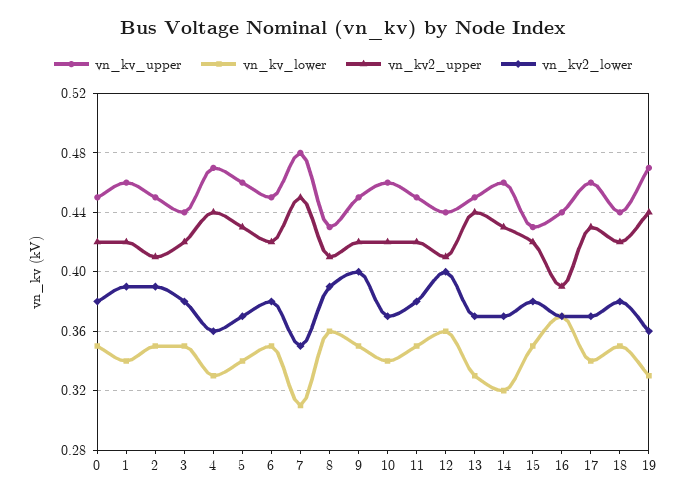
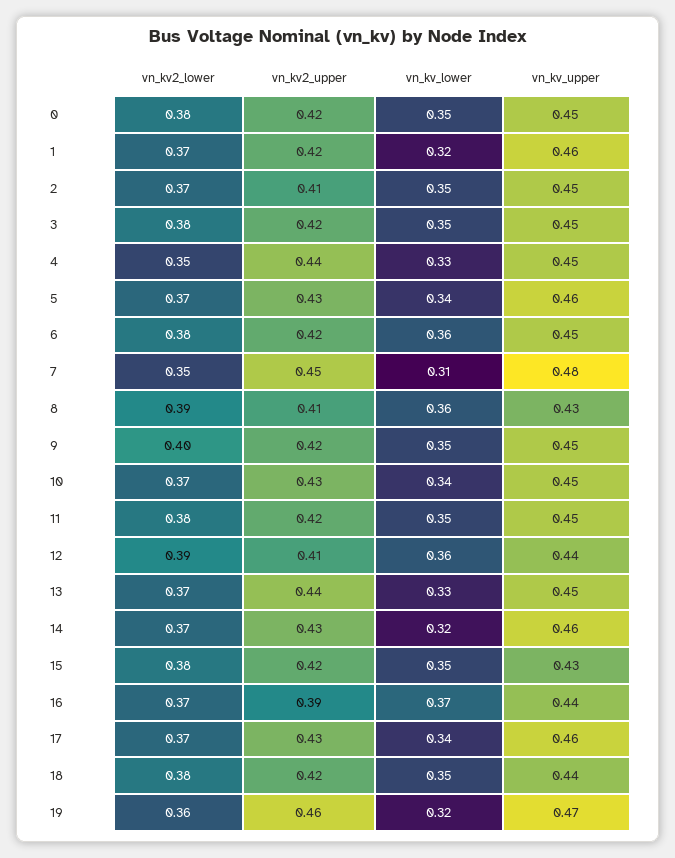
  {
    "vn_kv_upper": {
      "0": 0.45,
      "1": 0.46,
      "2": 0.45,
-     "3": 0.44,
+     "3": 0.45,
-     "4": 0.47,
+     "4": 0.45,
      "5": 0.46,
      "6": 0.45,
      "7": 0.48,
      "8": 0.43,
      "9": 0.45,
-     "10": 0.46,
+     "10": 0.45,
      "11": 0.45,
      "12": 0.44,
      "13": 0.45,
      "14": 0.46,
      "15": 0.43,
      "16": 0.44,
      "17": 0.46,
      "18": 0.44,
      "19": 0.47
    },
    "vn_kv_lower": {
      "0": 0.35,
-     "1": 0.34,
+     "1": 0.32,
      "2": 0.35,
      "3": 0.35,
      "4": 0.33,
      "5": 0.34,
-     "6": 0.35,
+     "6": 0.36,
      "7": 0.31,
      "8": 0.36,
      "9": 0.35,
      "10": 0.34,
      "11": 0.35,
      "12": 0.36,
      "13": 0.33,
      "14": 0.32,
      "15": 0.35,
      "16": 0.37,
      "17": 0.34,
      "18": 0.35,
-     "19": 0.33
+     "19": 0.32
    },
    "vn_kv2_upper": {
      "0": 0.42,
      "1": 0.42,
      "2": 0.41,
      "3": 0.42,
      "4": 0.44,
      "5": 0.43,
      "6": 0.42,
      "7": 0.45,
      "8": 0.41,
      "9": 0.42,
-     "10": 0.42,
+     "10": 0.43,
      "11": 0.42,
      "12": 0.41,
      "13": 0.44,
      "14": 0.43,
      "15": 0.42,
      "16": 0.39,
      "17": 0.43,
      "18": 0.42,
-     "19": 0.44
+     "19": 0.46
    },
    "vn_kv2_lower": {
      "0": 0.38,
-     "1": 0.39,
+     "1": 0.37,
-     "2": 0.39,
+     "2": 0.37,
      "3": 0.38,
-     "4": 0.36,
+     "4": 0.35,
      "5": 0.37,
      "6": 0.38,
      "7": 0.35,
      "8": 0.39,
      "9": 0.4,
      "10": 0.37,
      "11": 0.38,
-     "12": 0.4,
+     "12": 0.39,
      "13": 0.37,
      "14": 0.37,
      "15": 0.38,
      "16": 0.37,
      "17": 0.37,
      "18": 0.38,
      "19": 0.36
    }
  }

